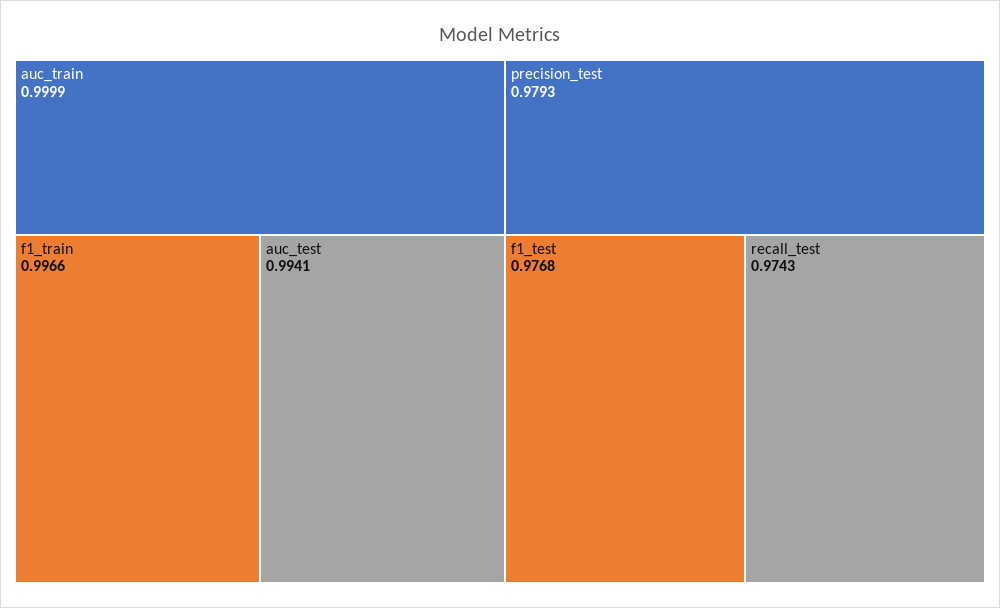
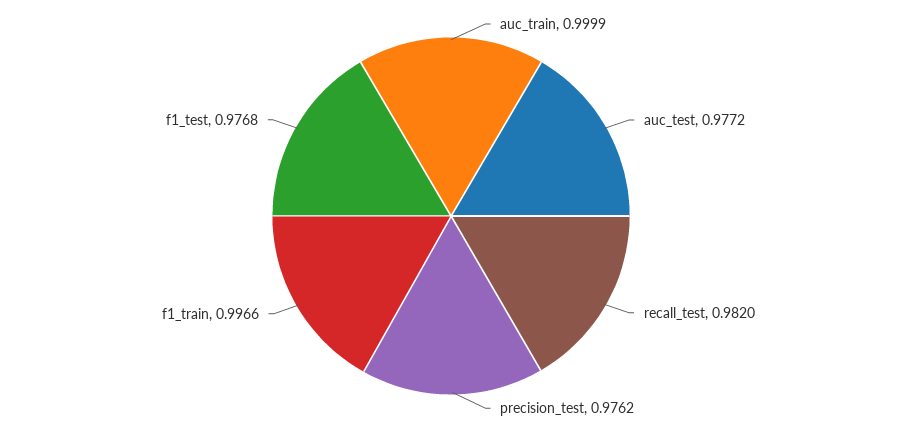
  {
    "auc_train": 0.9999,
    "f1_train": 0.9966,
-   "auc_test": 0.9941,
+   "auc_test": 0.9772,
-   "precision_test": 0.9793,
+   "precision_test": 0.9762,
    "f1_test": 0.9768,
-   "recall_test": 0.9743
+   "recall_test": 0.982
  }

